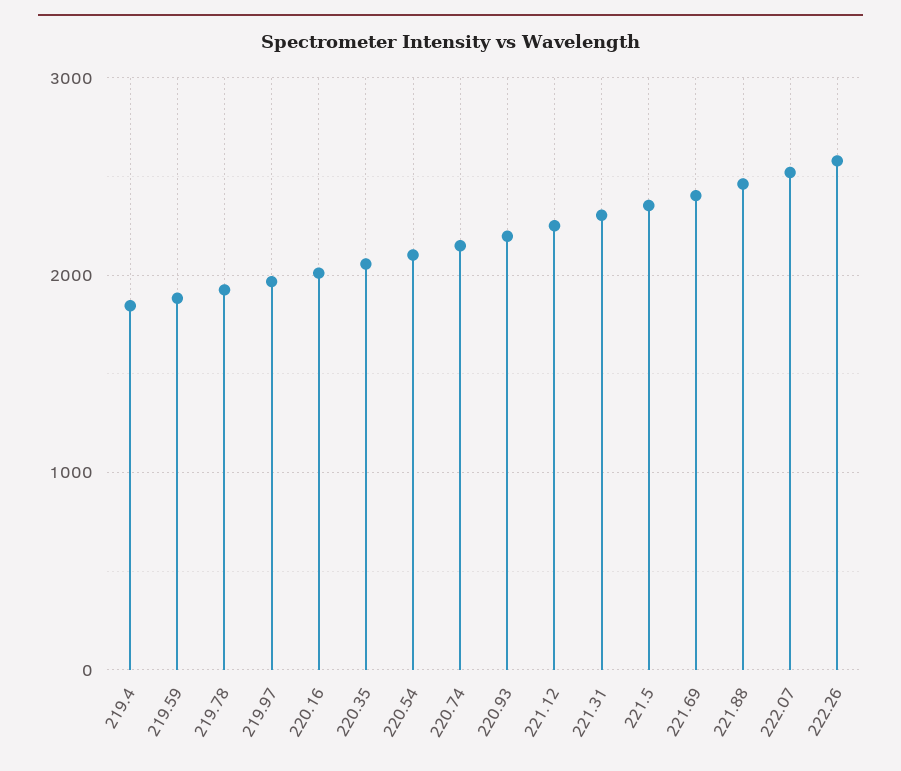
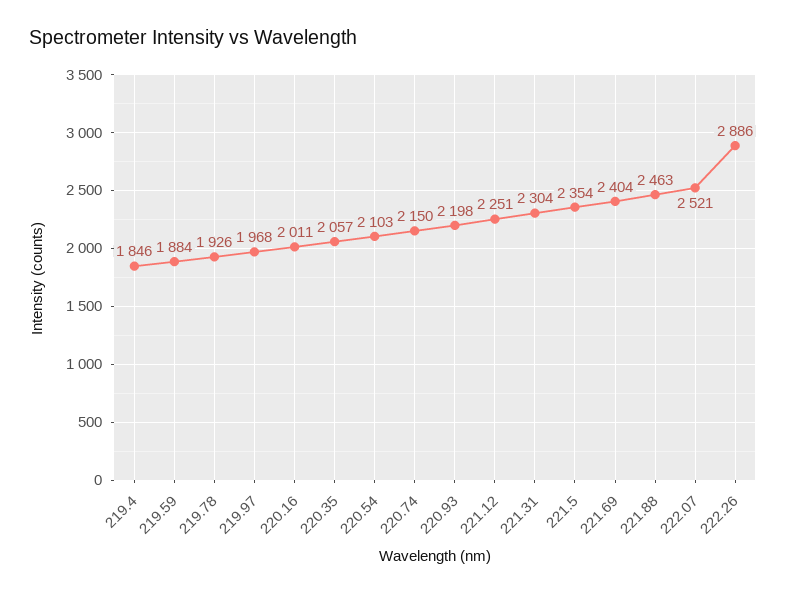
  {
    "219.4": 1846,
    "219.59": 1884,
    "219.78": 1926,
    "219.97": 1968,
    "220.16": 2011,
    "220.35": 2057,
    "220.54": 2103,
    "220.74": 2150,
    "220.93": 2198,
    "221.12": 2251,
    "221.31": 2304,
    "221.5": 2354,
    "221.69": 2404,
    "221.88": 2463,
    "222.07": 2521,
-   "222.26": 2600
+   "222.26": 2886
  }

